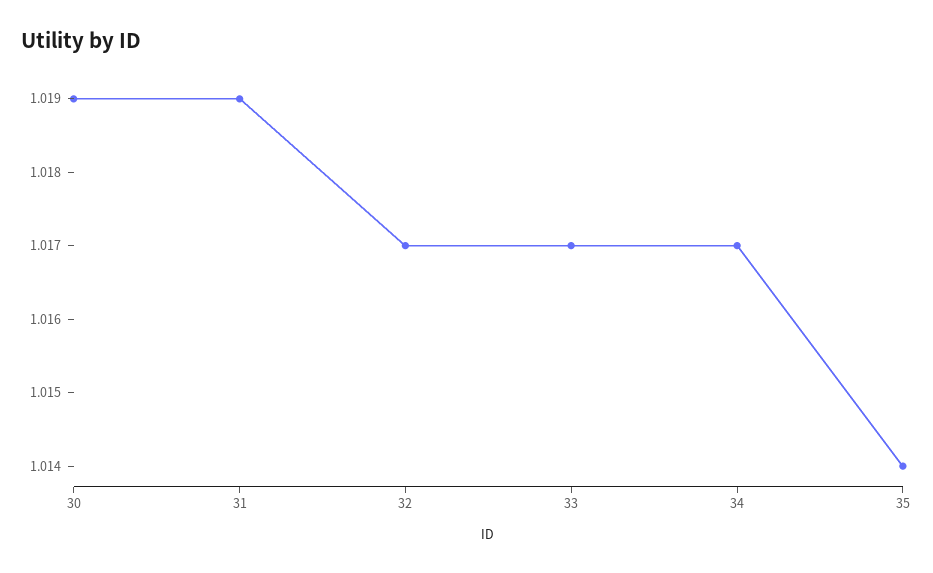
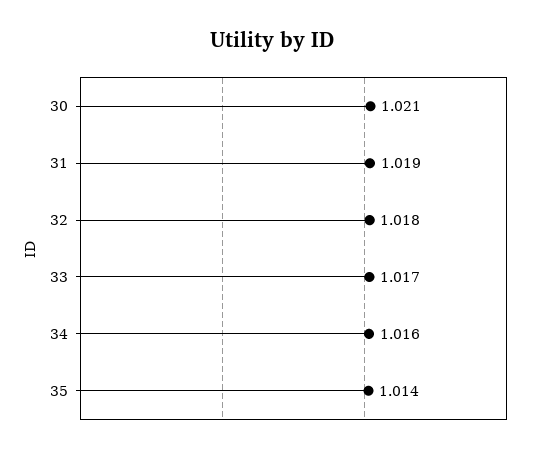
  {
-   "30": 1.019,
+   "30": 1.021,
    "31": 1.019,
-   "32": 1.017,
+   "32": 1.018,
    "33": 1.017,
-   "34": 1.017,
+   "34": 1.016,
    "35": 1.014
  }

